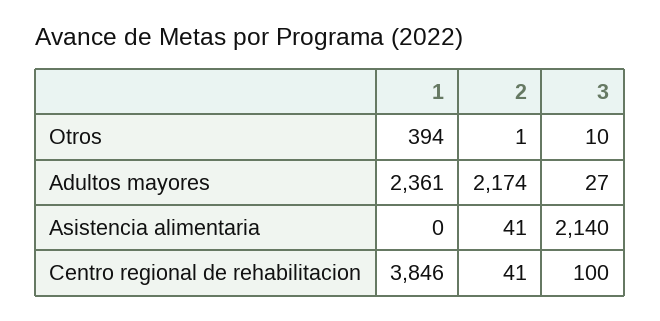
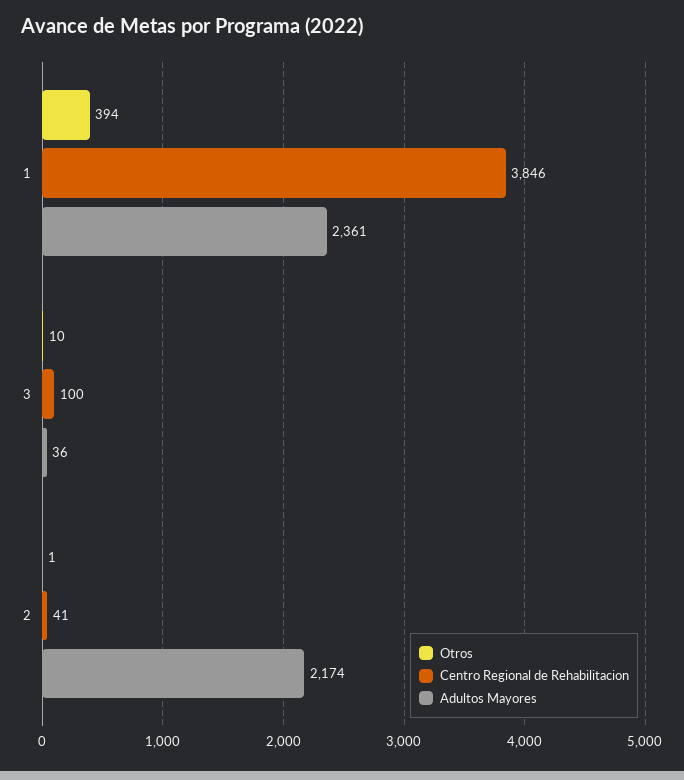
  {
    "Otros": {
      "1": 394,
      "2": 1,
      "3": 10
    },
    "Adultos mayores": {
      "1": 2361,
      "2": 2174,
-     "3": 27
+     "3": 36
    },
-   "Asistencia alimentaria": {
-     "1": 0,
-     "2": 41,
-     "3": 2140
-   },
    "Centro regional de rehabilitacion": {
      "1": 3846,
      "2": 41,
      "3": 100
    }
  }

